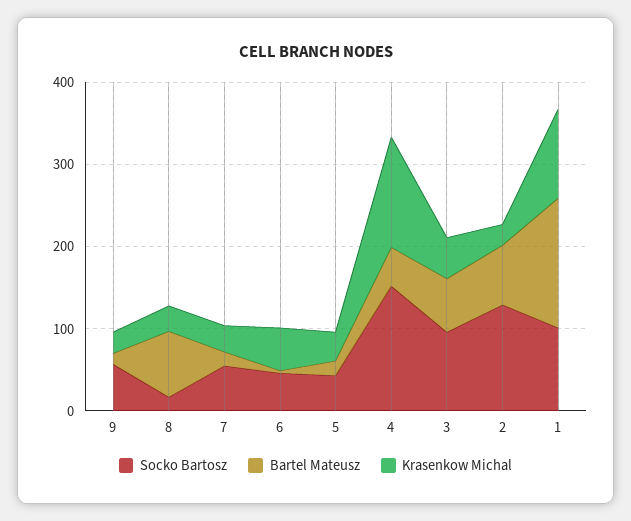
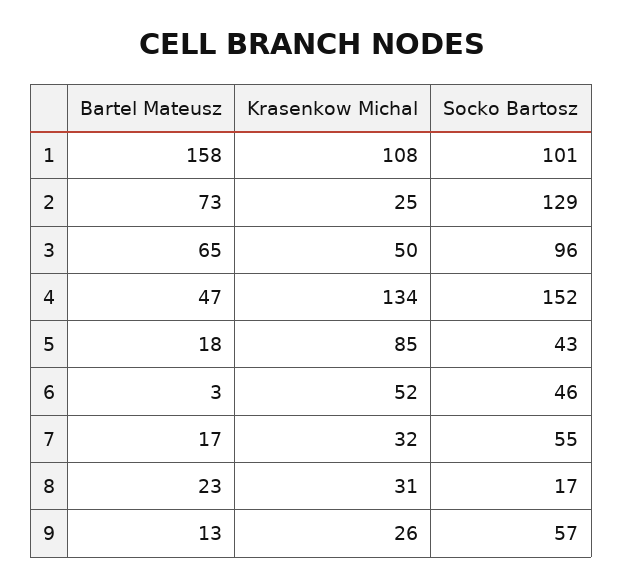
  {
    "Socko Bartosz": {
      "9": 57,
      "8": 17,
      "7": 55,
      "6": 46,
      "5": 43,
      "4": 152,
      "3": 96,
      "2": 129,
      "1": 101
    },
    "Bartel Mateusz": {
      "9": 13,
-     "8": 80,
+     "8": 23,
      "7": 17,
      "6": 3,
      "5": 18,
      "4": 47,
      "3": 65,
      "2": 73,
      "1": 158
    },
    "Krasenkow Michal": {
      "9": 26,
      "8": 31,
      "7": 32,
      "6": 52,
-     "5": 40,
+     "5": 85,
      "4": 134,
      "3": 50,
      "2": 25,
      "1": 108
    }
  }

